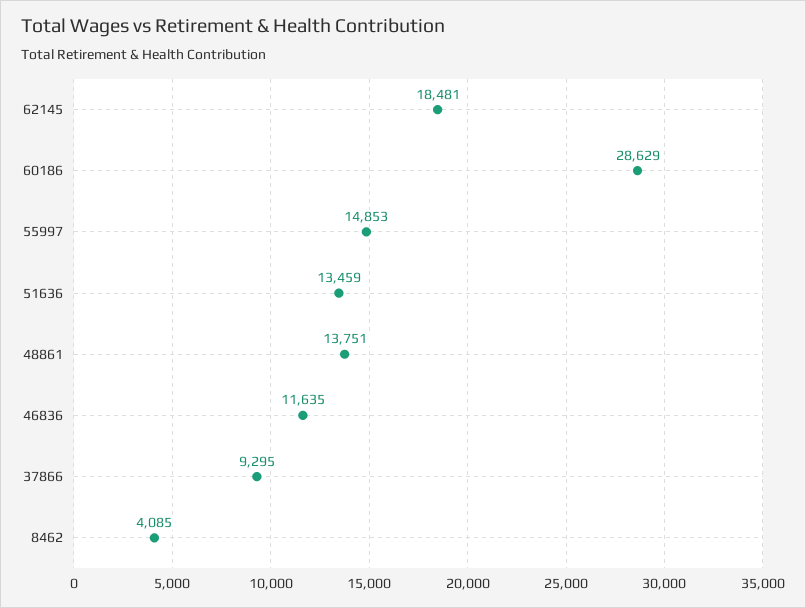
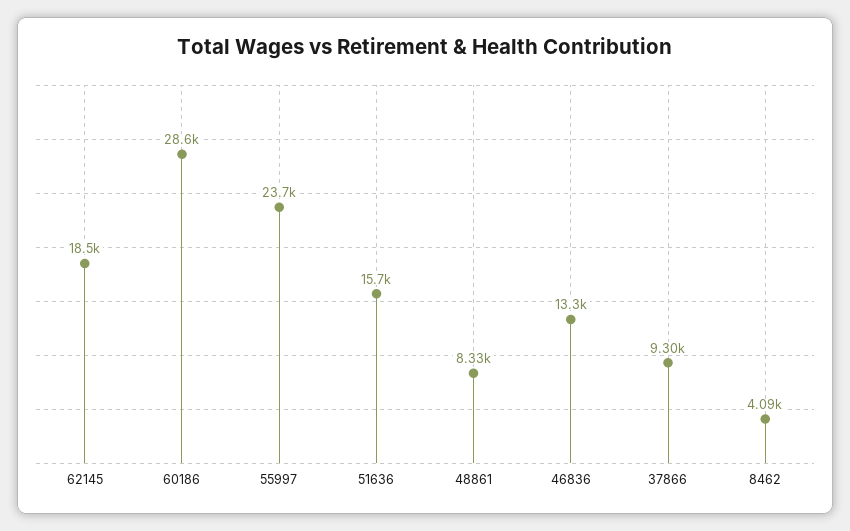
  {
    "62145": 18481,
    "60186": 28629,
-   "55997": 14853,
+   "55997": 23700,
-   "51636": 13459,
+   "51636": 15700,
-   "48861": 13751,
+   "48861": 8330,
-   "46836": 11635,
+   "46836": 13300,
    "37866": 9295,
    "8462": 4085
  }

